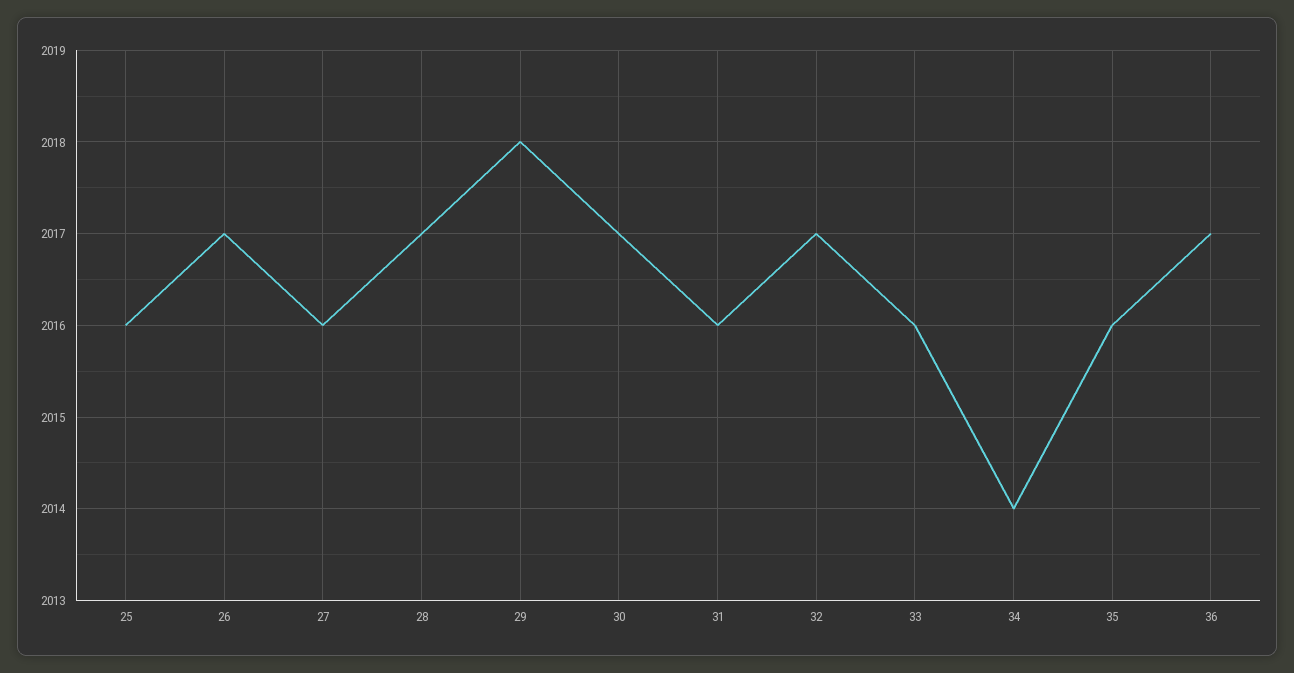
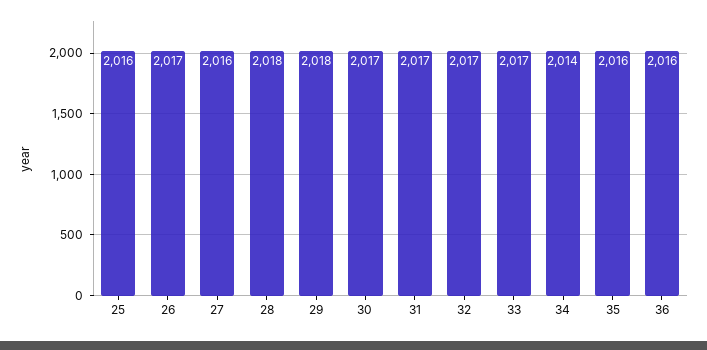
  {
    "25": 2016,
    "26": 2017,
    "27": 2016,
-   "28": 2017,
+   "28": 2018,
    "29": 2018,
    "30": 2017,
-   "31": 2016,
+   "31": 2017,
    "32": 2017,
-   "33": 2016,
+   "33": 2017,
    "34": 2014,
    "35": 2016,
-   "36": 2017
+   "36": 2016
  }

